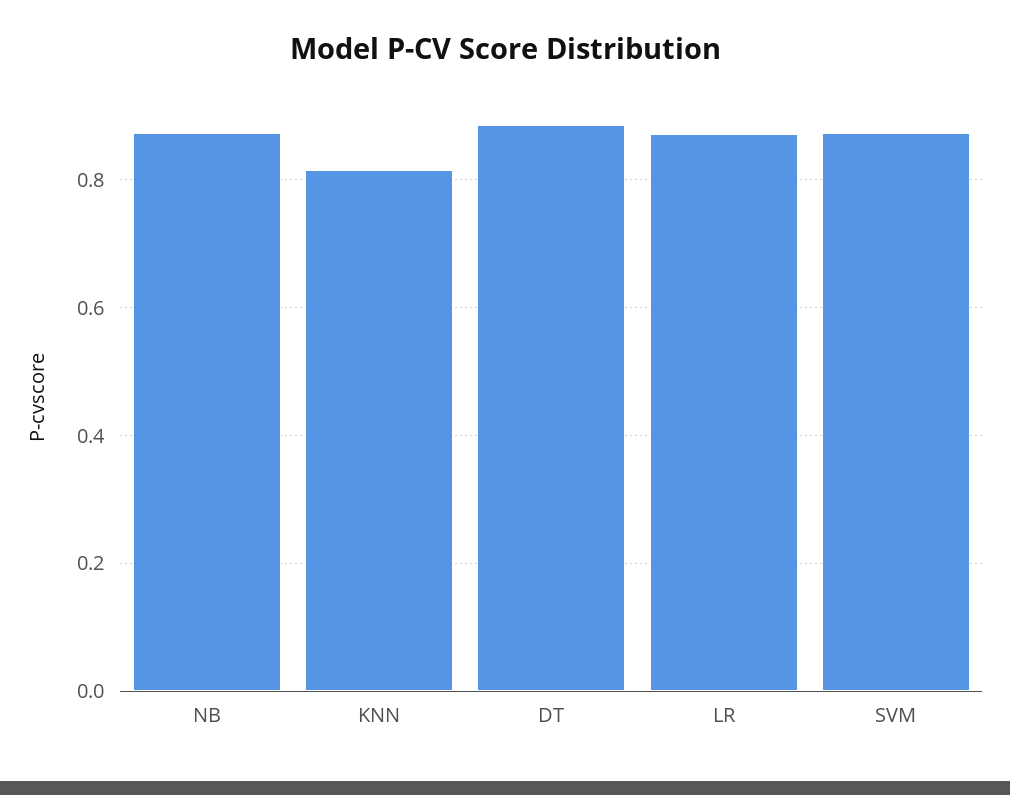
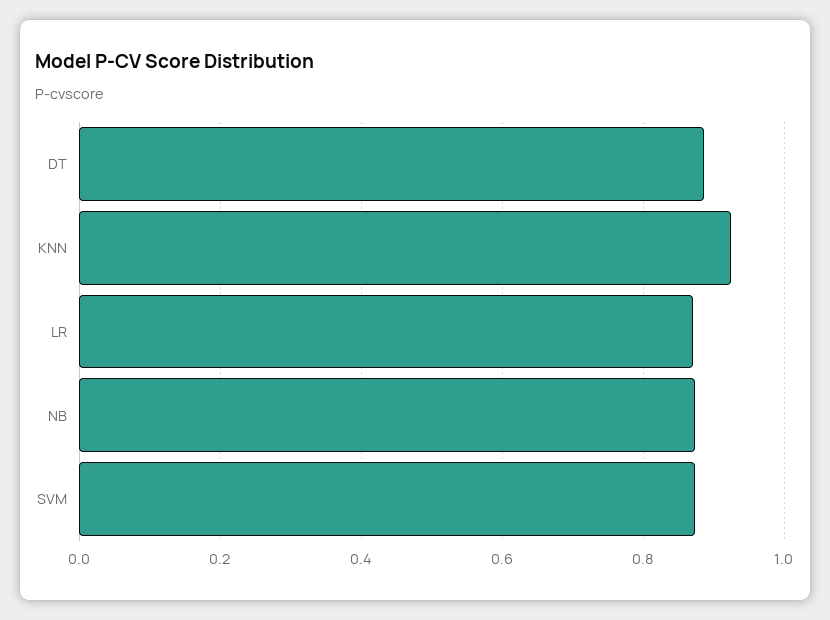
  {
    "NB": 0.88,
-   "KNN": 0.82,
+   "KNN": 0.92,
    "DT": 0.88,
    "LR": 0.88,
    "SVM": 0.88
  }

